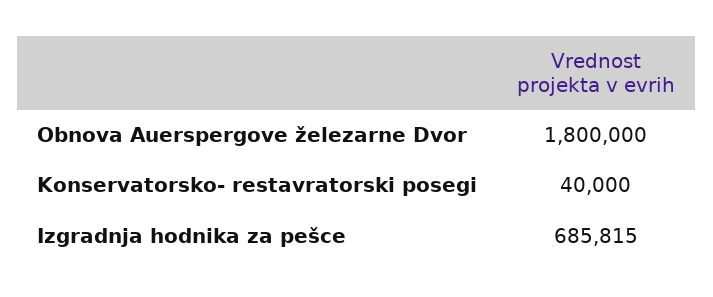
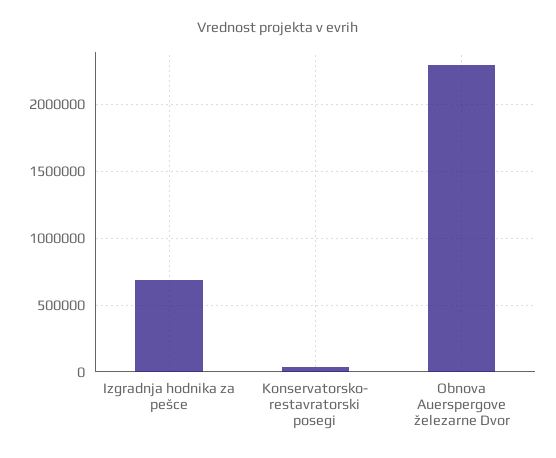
  {
-   "Obnova Auerspergove železarne Dvor": 1800000,
+   "Obnova Auerspergove železarne Dvor": 2300000,
    "Konservatorsko- restavratorski posegi": 40000,
    "Izgradnja hodnika za pešce": 685815
  }

